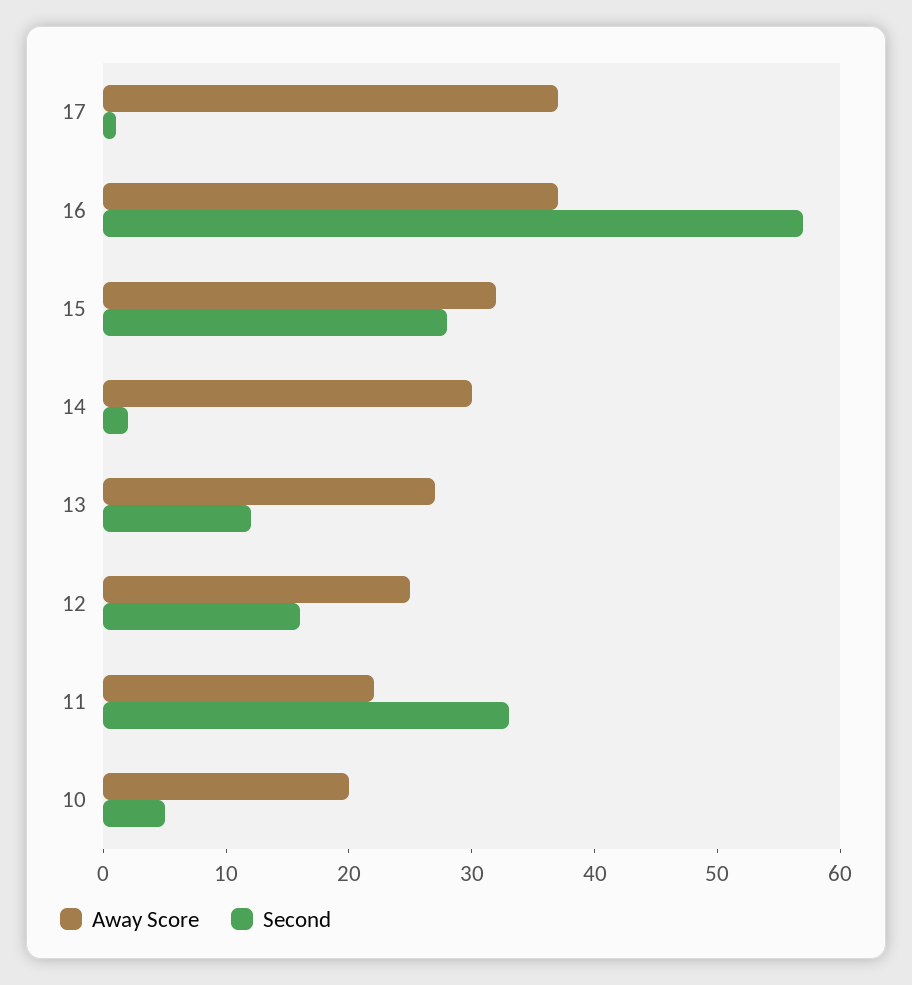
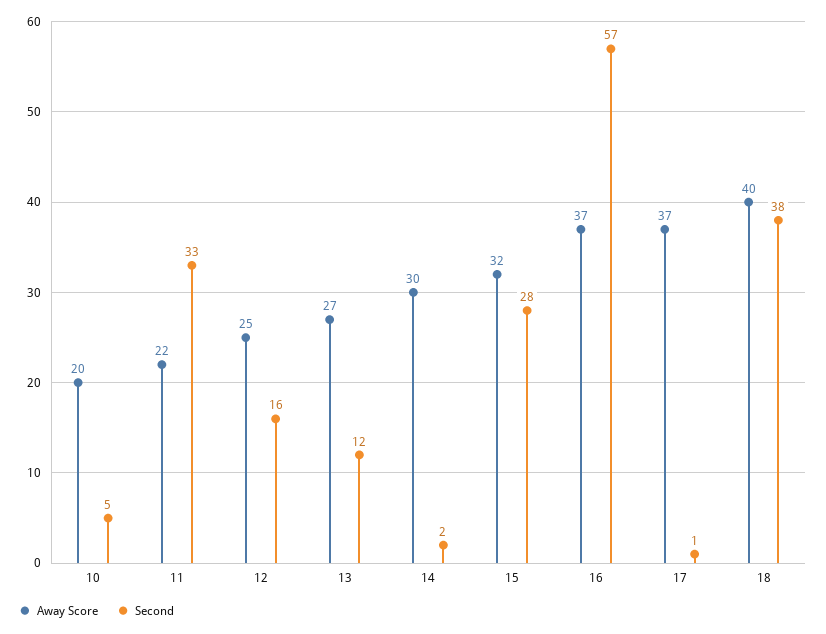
  {
    "Away Score": {
      "17": 37,
      "16": 37,
      "15": 32,
      "14": 30,
      "13": 27,
      "12": 25,
      "11": 22,
-     "10": 20
+     "10": 20,
+     "18": 40
    },
    "Second": {
      "17": 1,
      "16": 57,
      "15": 28,
      "14": 2,
      "13": 12,
      "12": 16,
      "11": 33,
-     "10": 5
+     "10": 5,
+     "18": 38
    }
  }

